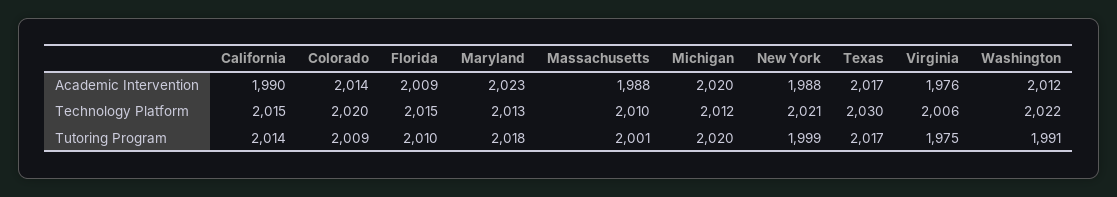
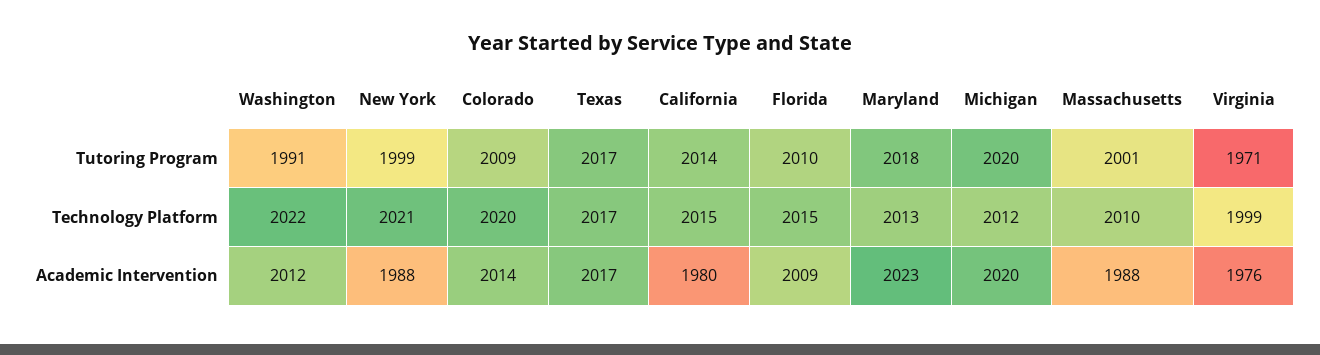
  {
    "California": {
-     "Academic Intervention": 1990,
+     "Academic Intervention": 1980,
      "Technology Platform": 2015,
      "Tutoring Program": 2014
    },
    "Colorado": {
      "Academic Intervention": 2014,
      "Technology Platform": 2020,
      "Tutoring Program": 2009
    },
    "Florida": {
      "Academic Intervention": 2009,
      "Technology Platform": 2015,
      "Tutoring Program": 2010
    },
    "Maryland": {
      "Academic Intervention": 2023,
      "Technology Platform": 2013,
      "Tutoring Program": 2018
    },
    "Massachusetts": {
      "Academic Intervention": 1988,
      "Technology Platform": 2010,
      "Tutoring Program": 2001
    },
    "Michigan": {
      "Academic Intervention": 2020,
      "Technology Platform": 2012,
      "Tutoring Program": 2020
    },
    "New York": {
      "Academic Intervention": 1988,
      "Technology Platform": 2021,
      "Tutoring Program": 1999
    },
    "Texas": {
      "Academic Intervention": 2017,
-     "Technology Platform": 2030,
+     "Technology Platform": 2017,
      "Tutoring Program": 2017
    },
    "Virginia": {
      "Academic Intervention": 1976,
-     "Technology Platform": 2006,
+     "Technology Platform": 1999,
-     "Tutoring Program": 1975
+     "Tutoring Program": 1971
    },
    "Washington": {
      "Academic Intervention": 2012,
      "Technology Platform": 2022,
      "Tutoring Program": 1991
    }
  }

